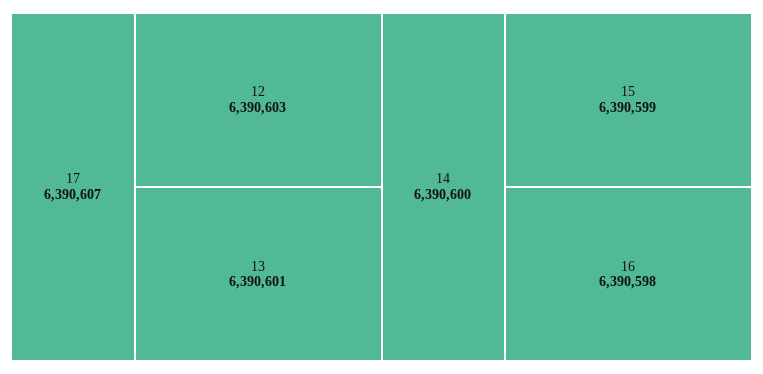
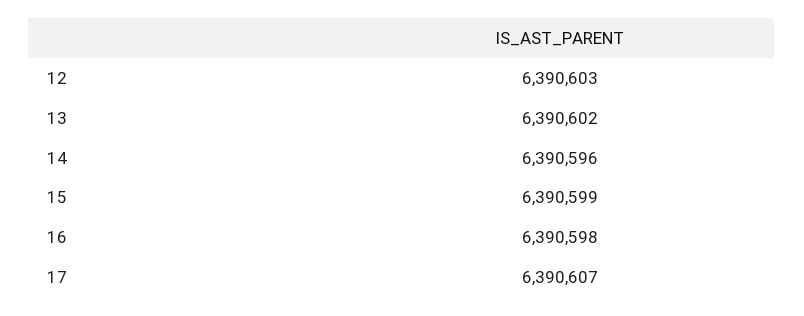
  {
    "17": 6390607,
    "12": 6390603,
-   "13": 6390601,
+   "13": 6390602,
-   "14": 6390600,
+   "14": 6390596,
    "15": 6390599,
    "16": 6390598
  }

